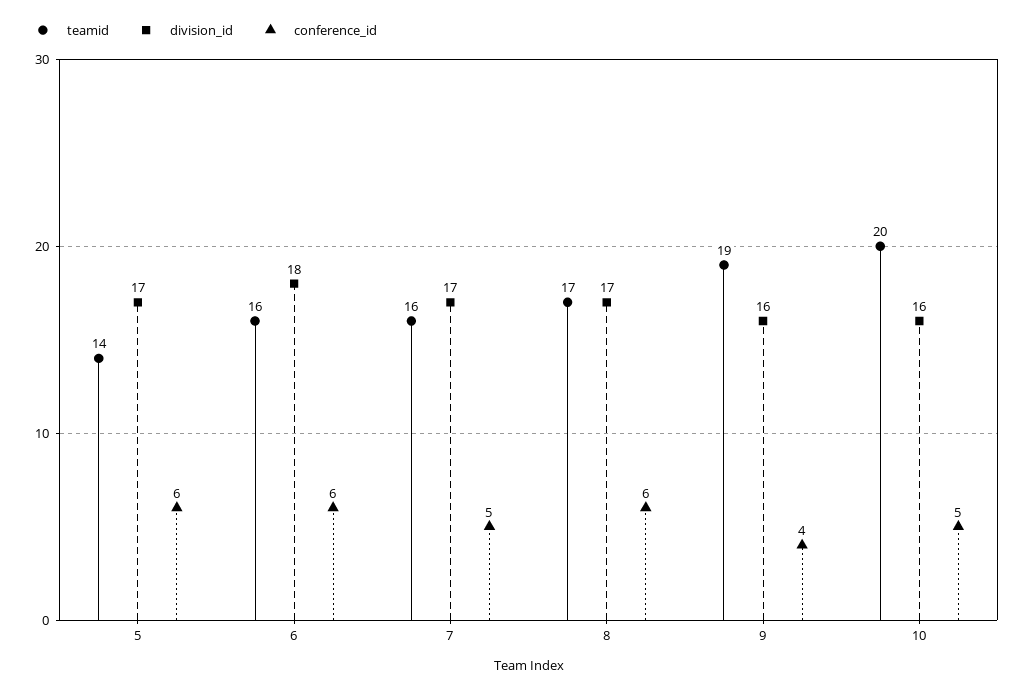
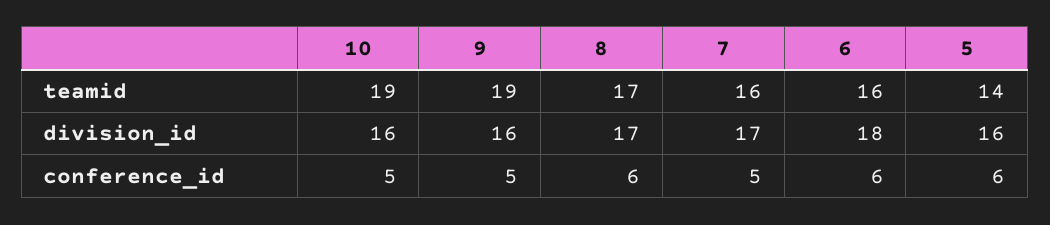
  {
    "teamid": {
      "5": 14,
      "6": 16,
      "7": 16,
      "8": 17,
      "9": 19,
-     "10": 20
+     "10": 19
    },
    "division_id": {
-     "5": 17,
+     "5": 16,
      "6": 18,
      "7": 17,
      "8": 17,
      "9": 16,
      "10": 16
    },
    "conference_id": {
      "5": 6,
      "6": 6,
      "7": 5,
      "8": 6,
-     "9": 4,
+     "9": 5,
      "10": 5
    }
  }

